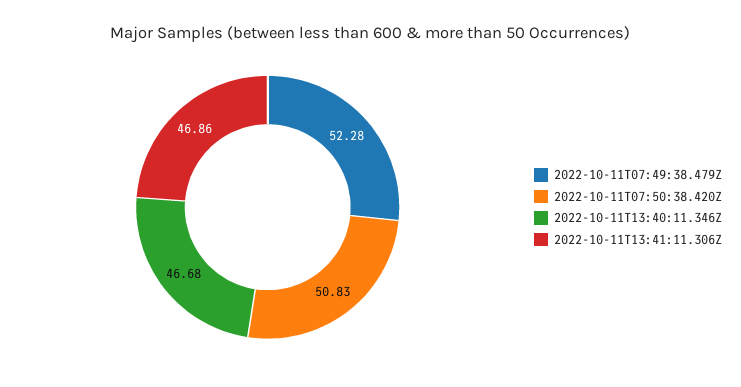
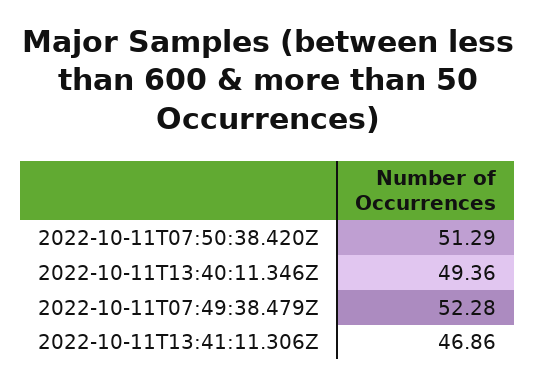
  {
    "2022-10-11T07:49:38.479Z": 52.28,
-   "2022-10-11T07:50:38.420Z": 50.83,
+   "2022-10-11T07:50:38.420Z": 51.29,
-   "2022-10-11T13:40:11.346Z": 46.68,
+   "2022-10-11T13:40:11.346Z": 49.36,
    "2022-10-11T13:41:11.306Z": 46.86
  }

